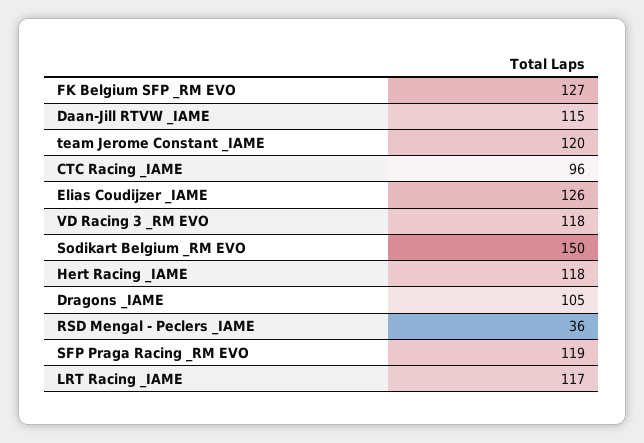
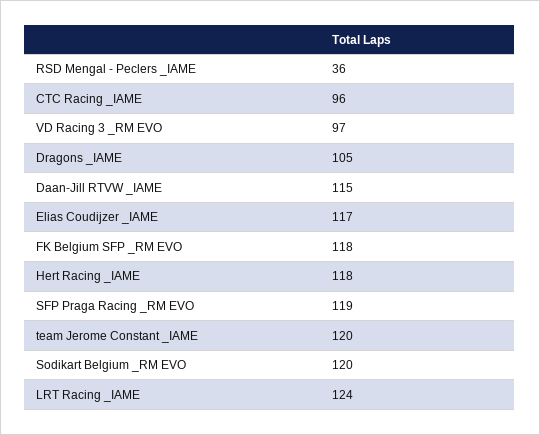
  {
-   "FK Belgium SFP _RM EVO": 127,
+   "FK Belgium SFP _RM EVO": 118,
    "Daan-Jill RTVW _IAME": 115,
    "team Jerome Constant _IAME": 120,
    "CTC Racing _IAME": 96,
-   "Elias Coudijzer _IAME": 126,
+   "Elias Coudijzer _IAME": 117,
-   "VD Racing 3 _RM EVO": 118,
+   "VD Racing 3 _RM EVO": 97,
-   "Sodikart Belgium _RM EVO": 150,
+   "Sodikart Belgium _RM EVO": 120,
    "Hert Racing _IAME": 118,
    "Dragons _IAME": 105,
    "RSD Mengal - Peclers _IAME": 36,
    "SFP Praga Racing _RM EVO": 119,
-   "LRT Racing _IAME": 117
+   "LRT Racing _IAME": 124
  }

